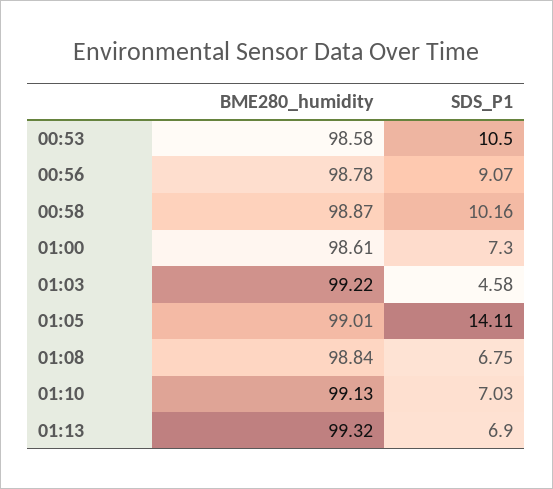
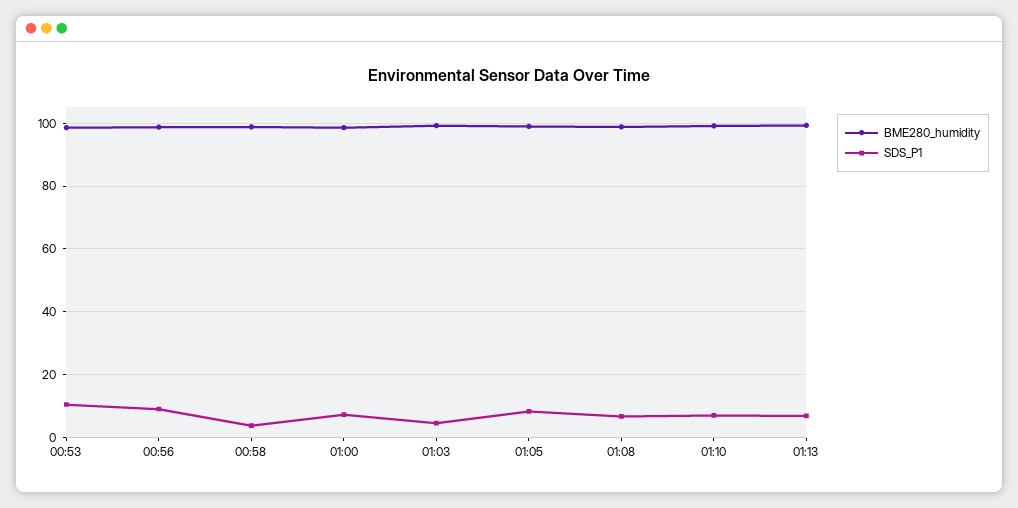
  {
    "BME280_humidity": {
      "00:53": 98.58,
      "00:56": 98.78,
      "00:58": 98.87,
      "01:00": 98.61,
      "01:03": 99.22,
      "01:05": 99.01,
      "01:08": 98.84,
      "01:10": 99.13,
      "01:13": 99.32
    },
    "SDS_P1": {
      "00:53": 10.5,
      "00:56": 9.07,
-     "00:58": 10.16,
+     "00:58": 4,
      "01:00": 7.3,
      "01:03": 4.58,
-     "01:05": 14.11,
+     "01:05": 8,
      "01:08": 6.75,
      "01:10": 7.03,
      "01:13": 6.9
    }
  }

